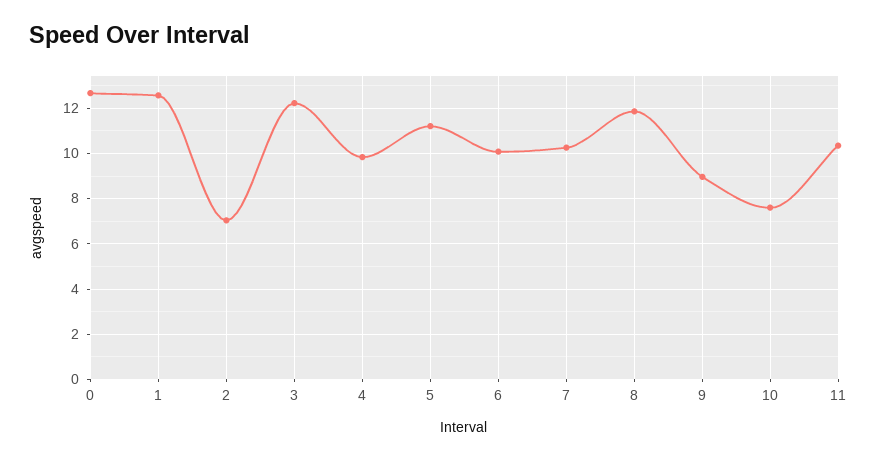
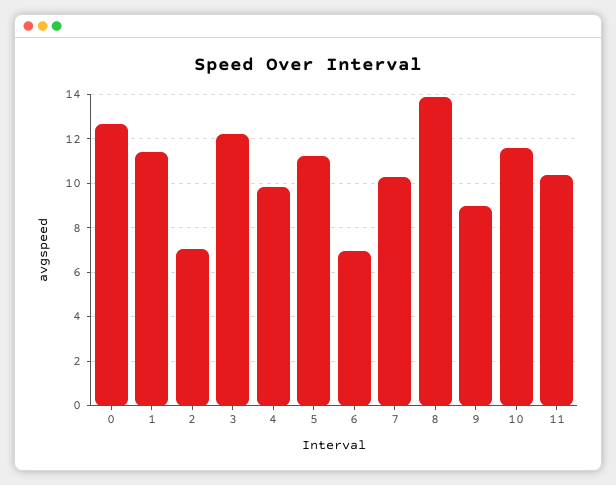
  {
    "0": 12.5,
-   "1": 12.5,
+   "1": 11.5,
    "2": 7,
    "3": 12,
    "4": 10,
    "5": 11,
-   "6": 10,
+   "6": 7,
    "7": 10.5,
-   "8": 12,
+   "8": 14,
    "9": 9,
-   "10": 7.5,
+   "10": 11.5,
    "11": 10.5
  }

